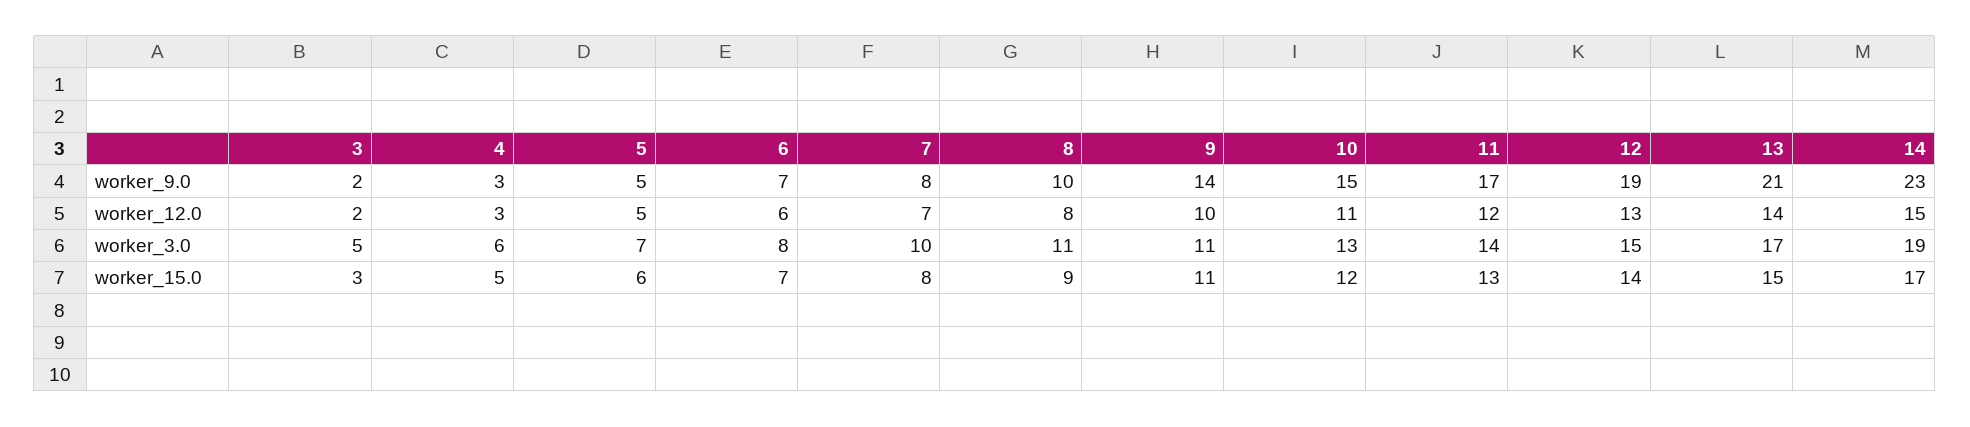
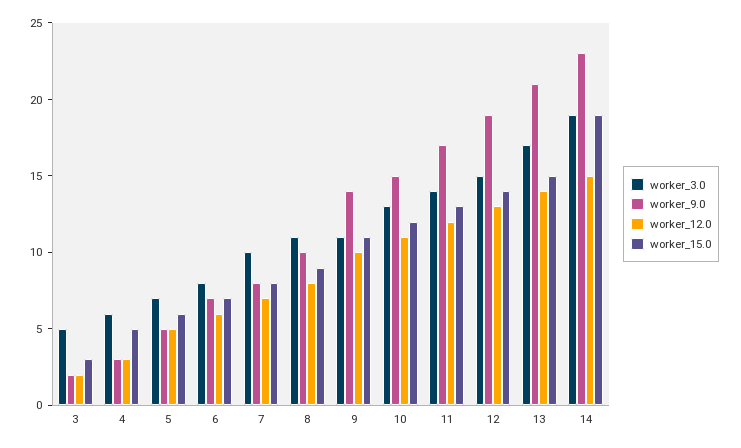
  {
    "worker_9.0": {
      "3": 2,
      "4": 3,
      "5": 5,
      "6": 7,
      "7": 8,
      "8": 10,
      "9": 14,
      "10": 15,
      "11": 17,
      "12": 19,
      "13": 21,
      "14": 23
    },
    "worker_12.0": {
      "3": 2,
      "4": 3,
      "5": 5,
      "6": 6,
      "7": 7,
      "8": 8,
      "9": 10,
      "10": 11,
      "11": 12,
      "12": 13,
      "13": 14,
      "14": 15
    },
    "worker_3.0": {
      "3": 5,
      "4": 6,
      "5": 7,
      "6": 8,
      "7": 10,
      "8": 11,
      "9": 11,
      "10": 13,
      "11": 14,
      "12": 15,
      "13": 17,
      "14": 19
    },
    "worker_15.0": {
      "3": 3,
      "4": 5,
      "5": 6,
      "6": 7,
      "7": 8,
      "8": 9,
      "9": 11,
      "10": 12,
      "11": 13,
      "12": 14,
      "13": 15,
-     "14": 17
+     "14": 19
    }
  }

